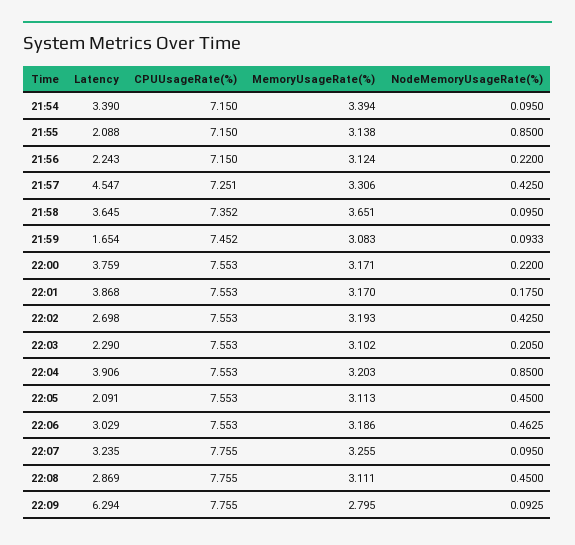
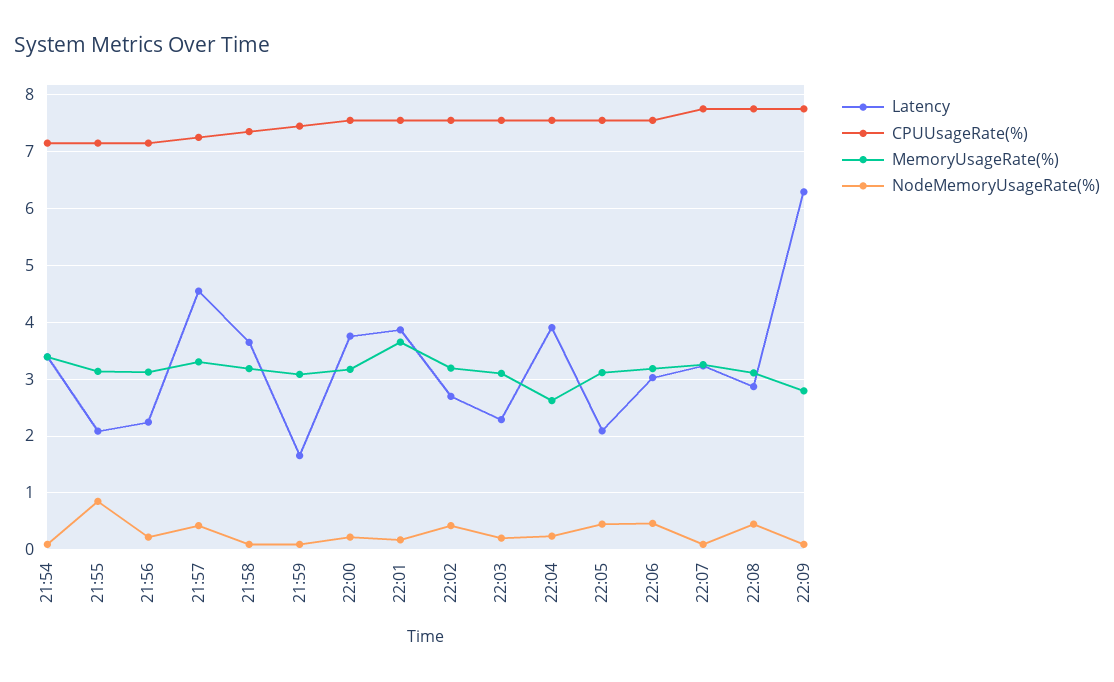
  {
    "Latency": {
      "21:54": 3.39,
      "21:55": 2.088,
      "21:56": 2.243,
      "21:57": 4.547,
      "21:58": 3.645,
      "21:59": 1.654,
      "22:00": 3.759,
      "22:01": 3.868,
      "22:02": 2.698,
      "22:03": 2.29,
      "22:04": 3.906,
      "22:05": 2.091,
      "22:06": 3.029,
      "22:07": 3.235,
      "22:08": 2.869,
      "22:09": 6.294
    },
    "CPUUsageRate(%)": {
      "21:54": 7.15,
      "21:55": 7.15,
      "21:56": 7.15,
      "21:57": 7.251,
      "21:58": 7.352,
      "21:59": 7.452,
      "22:00": 7.553,
      "22:01": 7.553,
      "22:02": 7.553,
      "22:03": 7.553,
      "22:04": 7.553,
      "22:05": 7.553,
      "22:06": 7.553,
      "22:07": 7.755,
      "22:08": 7.755,
      "22:09": 7.755
    },
    "MemoryUsageRate(%)": {
      "21:54": 3.394,
      "21:55": 3.138,
      "21:56": 3.124,
      "21:57": 3.306,
-     "21:58": 3.651,
+     "21:58": 3.2,
      "21:59": 3.083,
      "22:00": 3.171,
-     "22:01": 3.17,
+     "22:01": 3.6,
      "22:02": 3.193,
      "22:03": 3.102,
-     "22:04": 3.203,
+     "22:04": 2.6,
      "22:05": 3.113,
      "22:06": 3.186,
      "22:07": 3.255,
      "22:08": 3.111,
      "22:09": 2.795
    },
    "NodeMemoryUsageRate(%)": {
      "21:54": 0.095,
      "21:55": 0.85,
      "21:56": 0.22,
      "21:57": 0.425,
      "21:58": 0.095,
      "21:59": 0.0933,
      "22:00": 0.22,
      "22:01": 0.175,
      "22:02": 0.425,
      "22:03": 0.205,
-     "22:04": 0.85,
+     "22:04": 0.2,
      "22:05": 0.45,
      "22:06": 0.4625,
      "22:07": 0.095,
      "22:08": 0.45,
      "22:09": 0.0925
    }
  }

